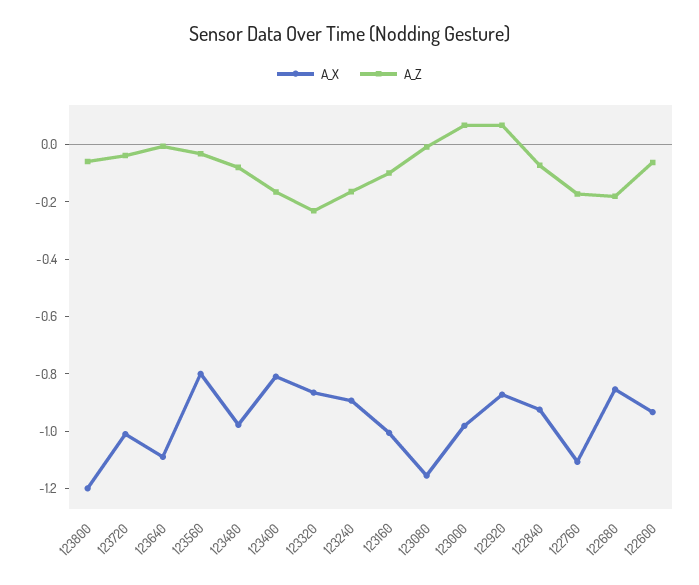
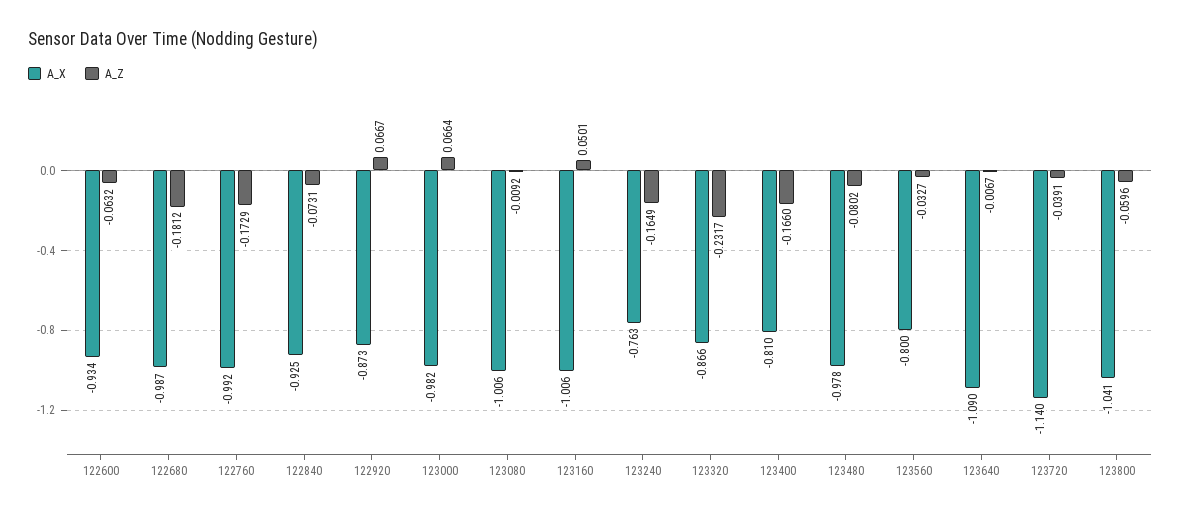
  {
    "A_X": {
-     "123800": -1.2,
+     "123800": -1.041,
-     "123720": -1,
+     "123720": -1.14,
      "123640": -1.09,
      "123560": -0.8,
      "123480": -0.978,
      "123400": -0.81,
      "123320": -0.866,
-     "123240": -0.9,
+     "123240": -0.763,
      "123160": -1.006,
-     "123080": -1.15,
+     "123080": -1.006,
      "123000": -0.982,
      "122920": -0.873,
      "122840": -0.925,
-     "122760": -1.1,
+     "122760": -0.992,
-     "122680": -0.85,
+     "122680": -0.987,
      "122600": -0.934
    },
    "A_Z": {
      "123800": -0.0596,
      "123720": -0.0391,
      "123640": -0.0067,
      "123560": -0.0327,
      "123480": -0.0802,
      "123400": -0.166,
      "123320": -0.2317,
      "123240": -0.1649,
-     "123160": -0.1,
+     "123160": 0.0501,
      "123080": -0.0092,
      "123000": 0.0664,
      "122920": 0.0667,
      "122840": -0.0731,
      "122760": -0.1729,
      "122680": -0.1812,
      "122600": -0.0632
    }
  }

